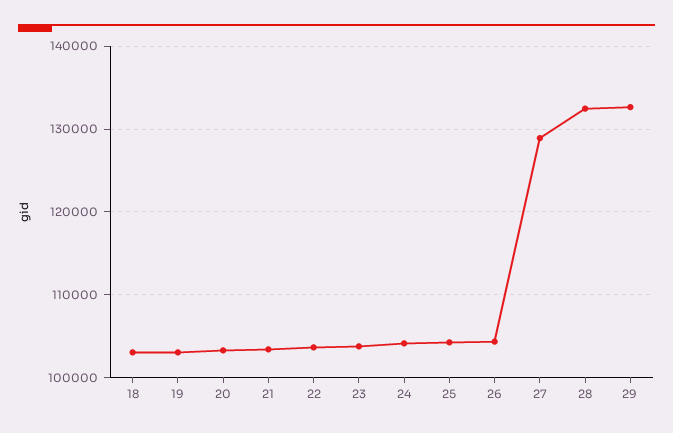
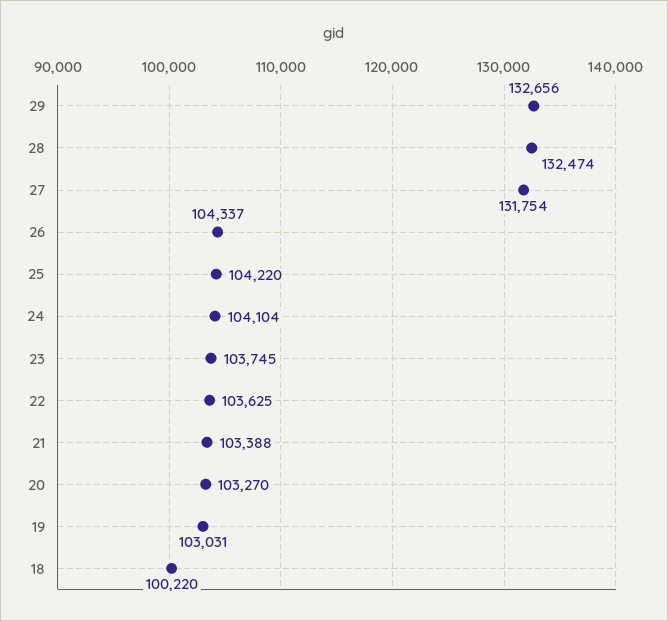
  {
-   "18": 103000,
+   "18": 100220,
    "19": 103031,
    "20": 103270,
    "21": 103388,
    "22": 103625,
    "23": 103745,
    "24": 104104,
    "25": 104220,
    "26": 104337,
-   "27": 129000,
+   "27": 131754,
    "28": 132474,
    "29": 132656
  }

